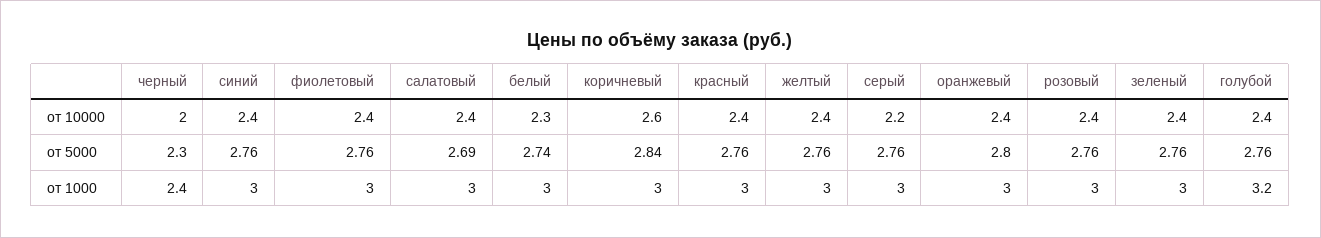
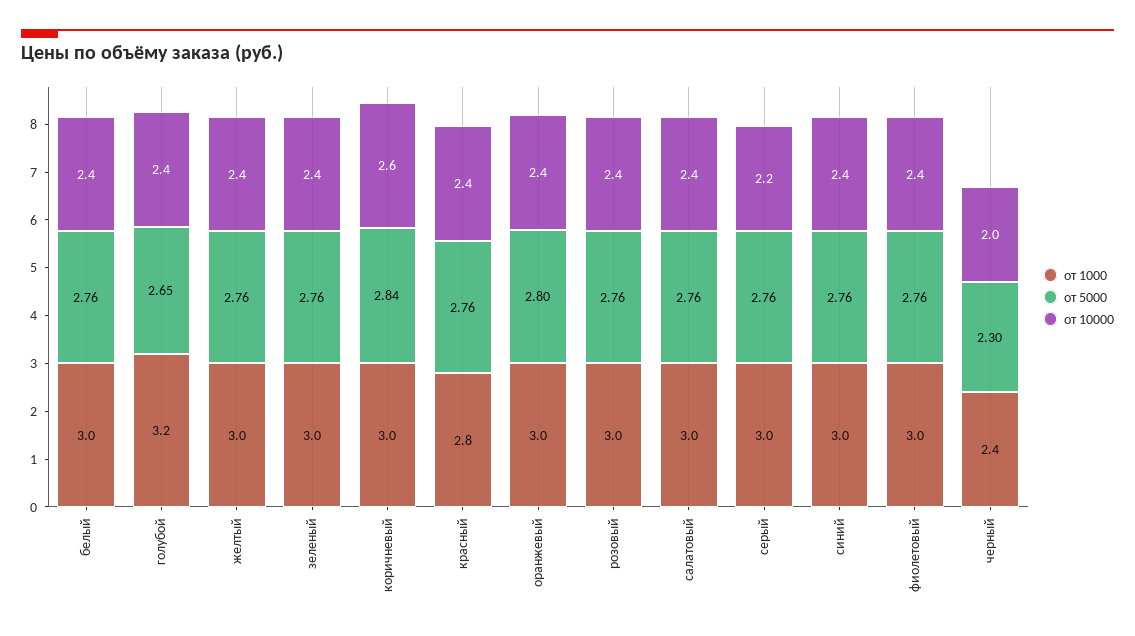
  {
    "от 10000": {
      "черный": 2,
      "синий": 2.4,
      "фиолетовый": 2.4,
      "салатовый": 2.4,
-     "белый": 2.3,
+     "белый": 2.4,
      "коричневый": 2.6,
      "красный": 2.4,
      "желтый": 2.4,
      "серый": 2.2,
      "оранжевый": 2.4,
      "розовый": 2.4,
      "зеленый": 2.4,
      "голубой": 2.4
    },
    "от 5000": {
      "черный": 2.3,
      "синий": 2.76,
      "фиолетовый": 2.76,
-     "салатовый": 2.69,
+     "салатовый": 2.76,
-     "белый": 2.74,
+     "белый": 2.76,
      "коричневый": 2.84,
      "красный": 2.76,
      "желтый": 2.76,
      "серый": 2.76,
      "оранжевый": 2.8,
      "розовый": 2.76,
      "зеленый": 2.76,
-     "голубой": 2.76
+     "голубой": 2.65
    },
    "от 1000": {
      "черный": 2.4,
      "синий": 3,
      "фиолетовый": 3,
      "салатовый": 3,
      "белый": 3,
      "коричневый": 3,
-     "красный": 3,
+     "красный": 2.8,
      "желтый": 3,
      "серый": 3,
      "оранжевый": 3,
      "розовый": 3,
      "зеленый": 3,
      "голубой": 3.2
    }
  }

